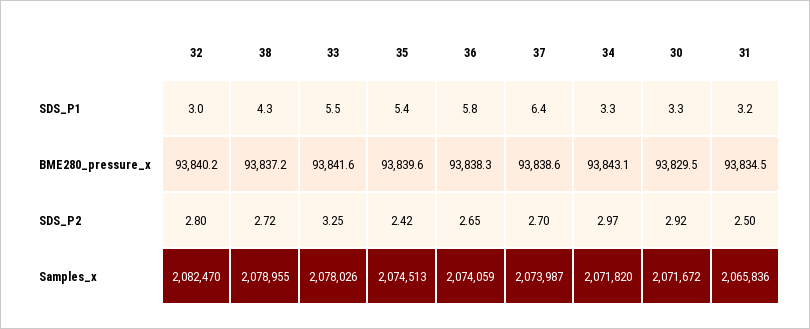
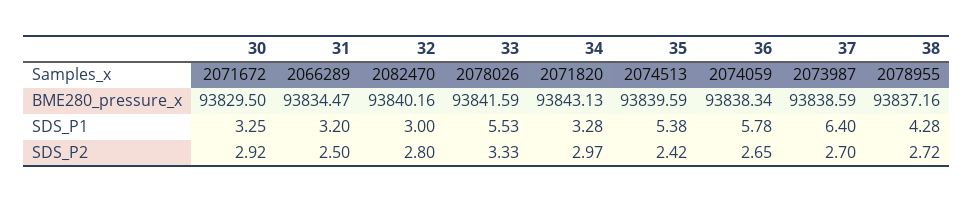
  {
    "32": {
      "SDS_P1": 3,
      "BME280_pressure_x": 93840.16,
      "SDS_P2": 2.8,
      "Samples_x": 2082470
    },
    "38": {
      "SDS_P1": 4.28,
      "BME280_pressure_x": 93837.16,
      "SDS_P2": 2.72,
      "Samples_x": 2078955
    },
    "33": {
      "SDS_P1": 5.53,
      "BME280_pressure_x": 93841.59,
-     "SDS_P2": 3.25,
+     "SDS_P2": 3.33,
      "Samples_x": 2078026
    },
    "35": {
      "SDS_P1": 5.38,
      "BME280_pressure_x": 93839.59,
      "SDS_P2": 2.42,
      "Samples_x": 2074513
    },
    "36": {
      "SDS_P1": 5.78,
      "BME280_pressure_x": 93838.34,
      "SDS_P2": 2.65,
      "Samples_x": 2074059
    },
    "37": {
      "SDS_P1": 6.4,
      "BME280_pressure_x": 93838.59,
      "SDS_P2": 2.7,
      "Samples_x": 2073987
    },
    "34": {
      "SDS_P1": 3.28,
      "BME280_pressure_x": 93843.13,
      "SDS_P2": 2.97,
      "Samples_x": 2071820
    },
    "30": {
      "SDS_P1": 3.25,
      "BME280_pressure_x": 93829.5,
      "SDS_P2": 2.92,
      "Samples_x": 2071672
    },
    "31": {
      "SDS_P1": 3.2,
      "BME280_pressure_x": 93834.47,
      "SDS_P2": 2.5,
-     "Samples_x": 2065836
+     "Samples_x": 2066289
    }
  }

